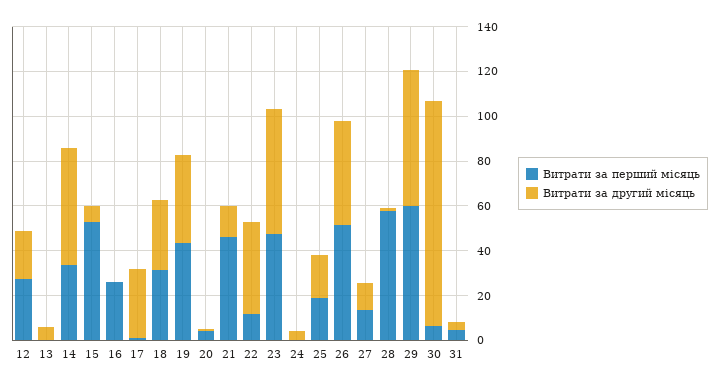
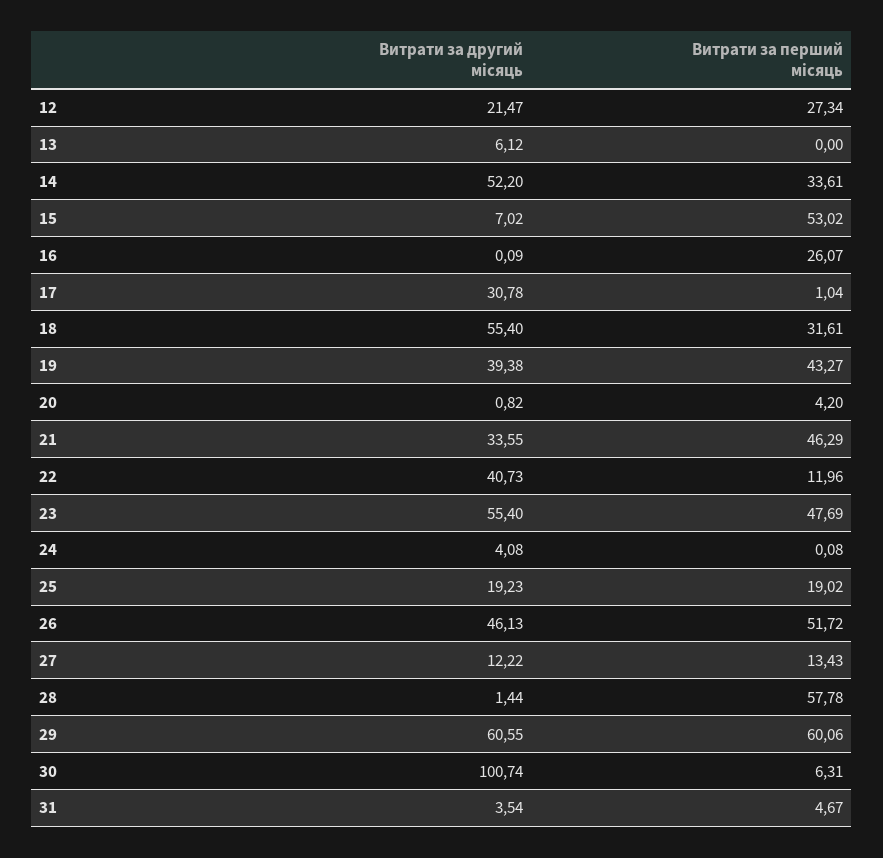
  {
    "Витрати за перший місяць": {
      "12": 27.34,
      "13": 0,
      "14": 33.61,
      "15": 53.02,
      "16": 26.07,
      "17": 1.04,
      "18": 31.61,
      "19": 43.27,
      "20": 4.2,
      "21": 46.29,
      "22": 11.96,
      "23": 47.69,
      "24": 0.08,
      "25": 19.02,
      "26": 51.72,
      "27": 13.43,
      "28": 57.78,
      "29": 60.06,
      "30": 6.31,
      "31": 4.67
    },
    "Витрати за другий місяць": {
      "12": 21.47,
      "13": 6.12,
      "14": 52.2,
      "15": 7.02,
      "16": 0.09,
      "17": 30.78,
-     "18": 30,
+     "18": 55.4,
      "19": 39.38,
      "20": 0.82,
-     "21": 15,
+     "21": 33.55,
      "22": 40.73,
      "23": 55.4,
      "24": 4.08,
      "25": 19.23,
      "26": 46.13,
      "27": 12.22,
      "28": 1.44,
      "29": 60.55,
      "30": 100.74,
      "31": 3.54
    }
  }

